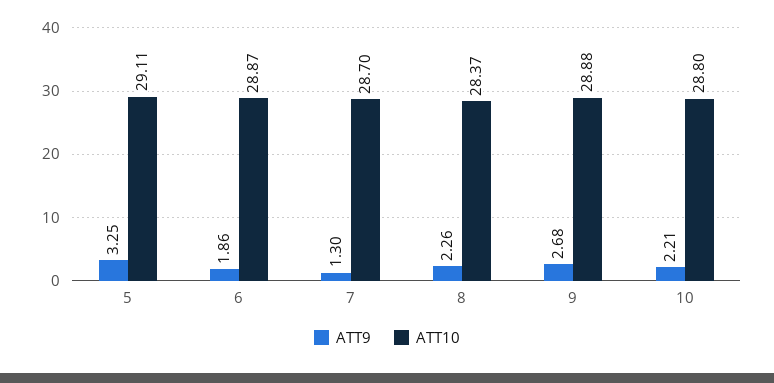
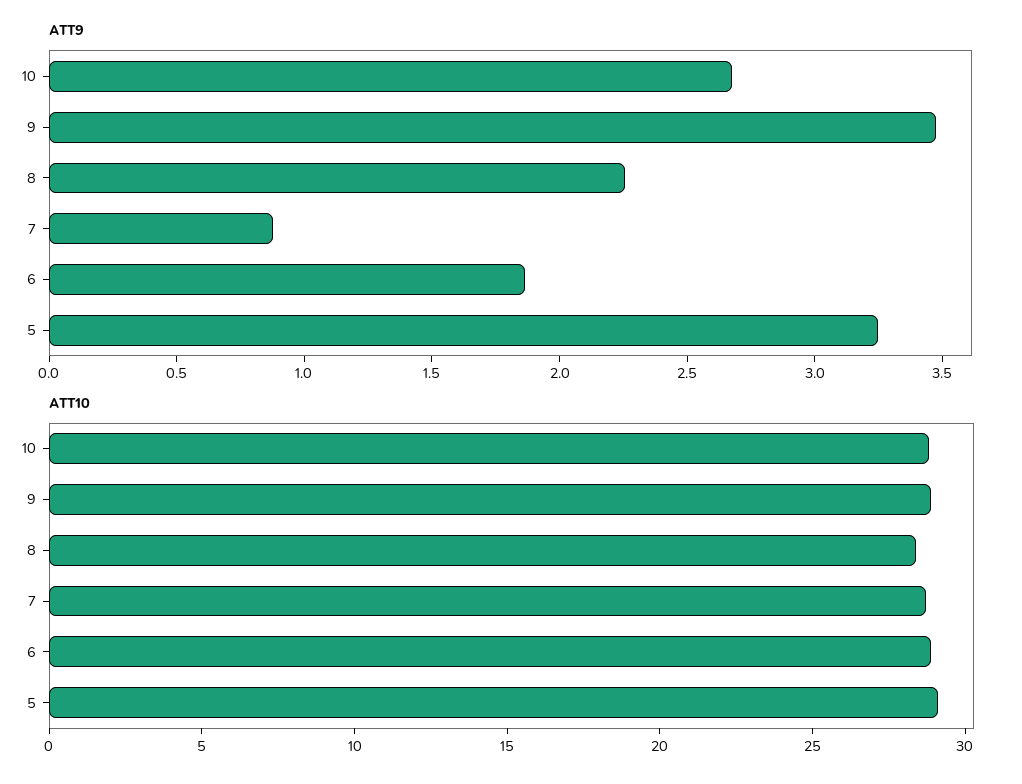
  {
    "ATT9": {
      "5": 3.25,
      "6": 1.86,
-     "7": 1.3,
+     "7": 0.9,
      "8": 2.26,
-     "9": 2.68,
+     "9": 3.5,
-     "10": 2.21
+     "10": 2.7
    },
    "ATT10": {
      "5": 29.11,
      "6": 28.87,
      "7": 28.7,
      "8": 28.37,
      "9": 28.88,
      "10": 28.8
    }
  }

